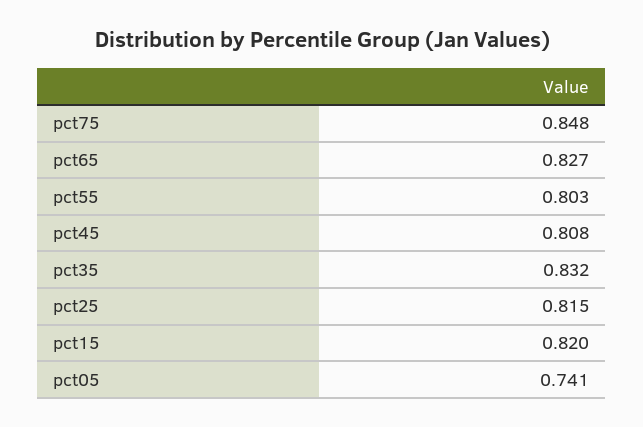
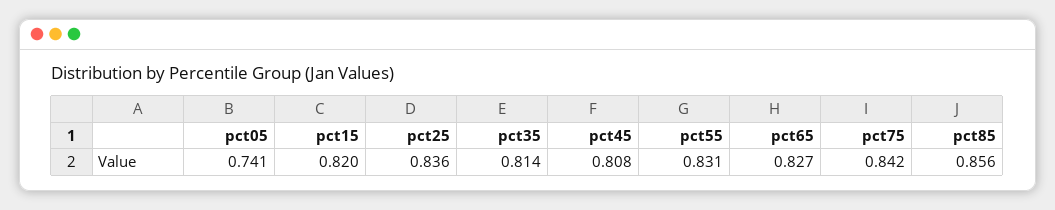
  {
-   "pct75": 0.848,
+   "pct75": 0.842,
    "pct65": 0.827,
-   "pct55": 0.803,
+   "pct55": 0.831,
    "pct45": 0.808,
-   "pct35": 0.832,
+   "pct35": 0.814,
-   "pct25": 0.815,
+   "pct25": 0.836,
    "pct15": 0.82,
-   "pct05": 0.741
+   "pct05": 0.741,
+   "pct85": 0.856
  }

